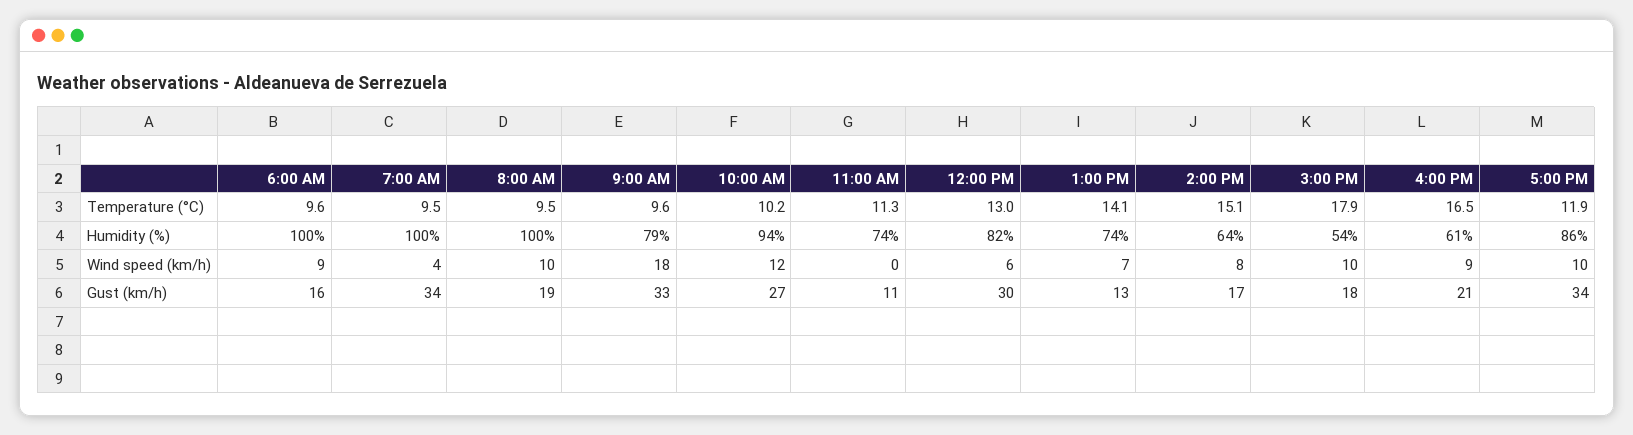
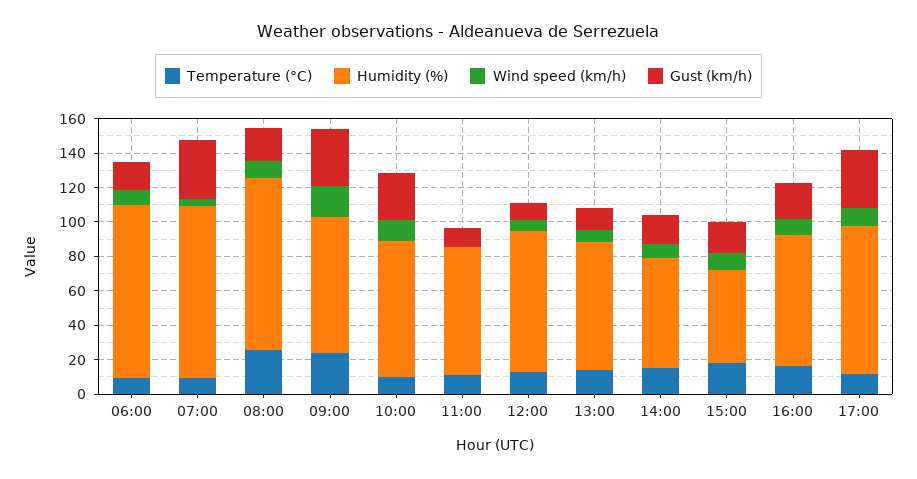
  {
    "Temperature (°C)": {
      "6:00 AM": 9.6,
      "7:00 AM": 9.5,
-     "8:00 AM": 9.5,
+     "8:00 AM": 25,
-     "9:00 AM": 9.6,
+     "9:00 AM": 25,
      "10:00 AM": 10.2,
      "11:00 AM": 11.3,
      "12:00 PM": 13,
      "1:00 PM": 14.1,
      "2:00 PM": 15.1,
      "3:00 PM": 17.9,
      "4:00 PM": 16.5,
      "5:00 PM": 11.9
    },
    "Humidity (%)": {
      "6:00 AM": 100,
      "7:00 AM": 100,
      "8:00 AM": 100,
      "9:00 AM": 79,
-     "10:00 AM": 94,
+     "10:00 AM": 80,
      "11:00 AM": 74,
      "12:00 PM": 82,
      "1:00 PM": 74,
      "2:00 PM": 64,
      "3:00 PM": 54,
-     "4:00 PM": 61,
+     "4:00 PM": 75,
      "5:00 PM": 86
    },
    "Wind speed (km/h)": {
      "6:00 AM": 9,
      "7:00 AM": 4,
      "8:00 AM": 10,
      "9:00 AM": 18,
      "10:00 AM": 12,
      "11:00 AM": 0,
      "12:00 PM": 6,
      "1:00 PM": 7,
      "2:00 PM": 8,
      "3:00 PM": 10,
      "4:00 PM": 9,
      "5:00 PM": 10
    },
    "Gust (km/h)": {
      "6:00 AM": 16,
      "7:00 AM": 34,
      "8:00 AM": 19,
      "9:00 AM": 33,
      "10:00 AM": 27,
      "11:00 AM": 11,
-     "12:00 PM": 30,
+     "12:00 PM": 10,
      "1:00 PM": 13,
      "2:00 PM": 17,
      "3:00 PM": 18,
      "4:00 PM": 21,
      "5:00 PM": 34
    }
  }

